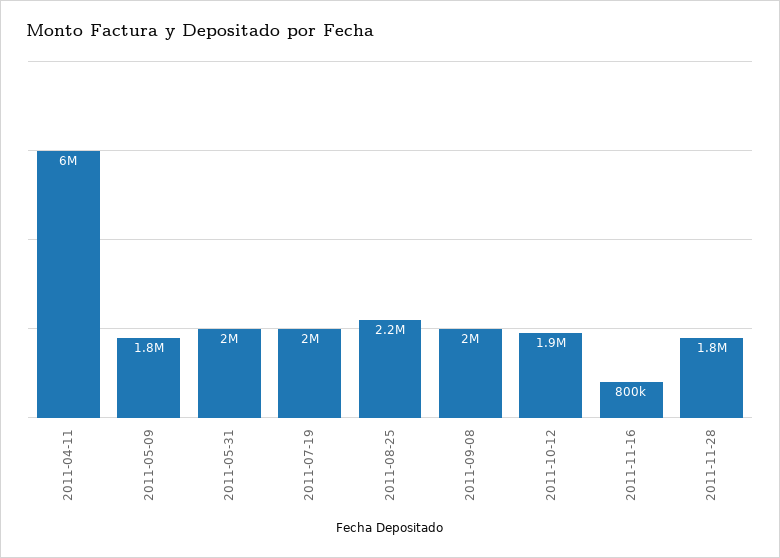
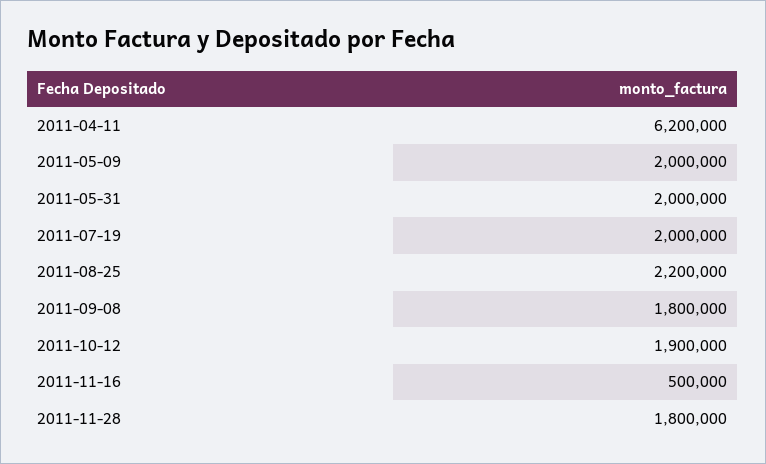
  {
-   "2011-04-11": 6000000,
+   "2011-04-11": 6200000,
-   "2011-05-09": 1800000,
+   "2011-05-09": 2000000,
    "2011-05-31": 2000000,
    "2011-07-19": 2000000,
    "2011-08-25": 2200000,
-   "2011-09-08": 2000000,
+   "2011-09-08": 1800000,
    "2011-10-12": 1900000,
-   "2011-11-16": 800000,
+   "2011-11-16": 500000,
    "2011-11-28": 1800000
  }

